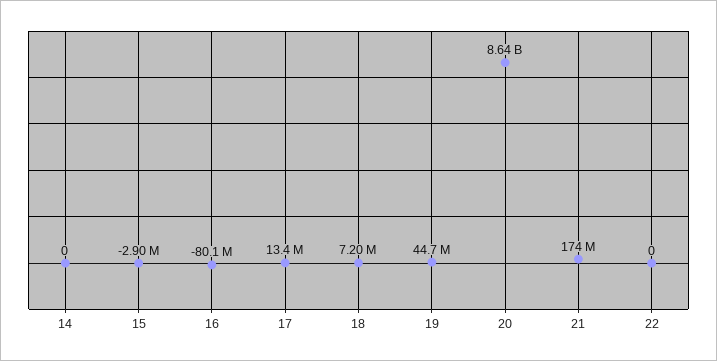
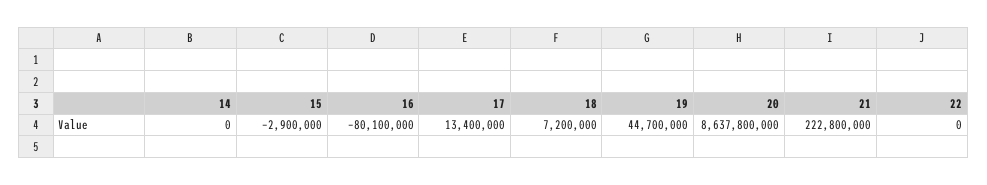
  {
    "14": 0,
    "15": -2900000,
    "16": -80100000,
    "17": 13400000,
    "18": 7200000,
    "19": 44700000,
    "20": 8637800000,
-   "21": 174000000,
+   "21": 222800000,
    "22": 0
  }

